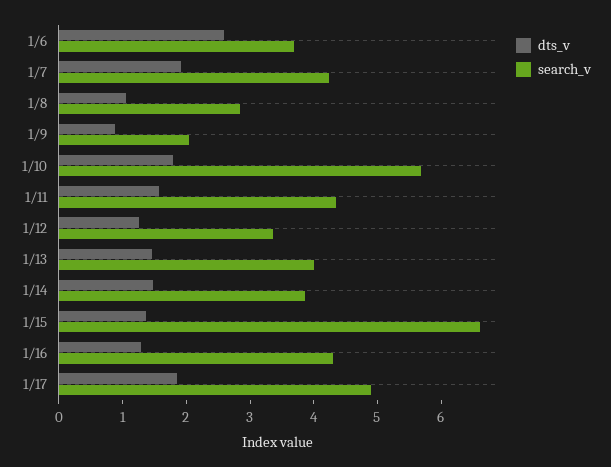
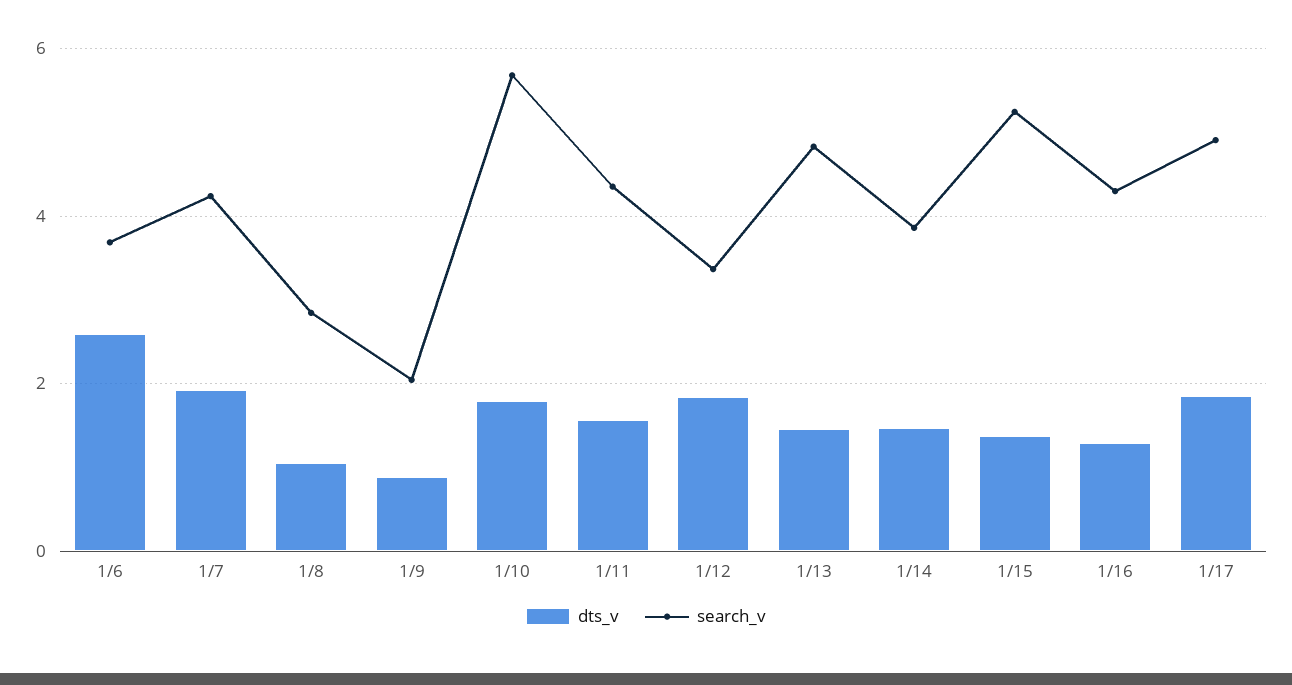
  {
    "dts_v": {
      "1/6": 2.6,
      "1/7": 2,
      "1/8": 1,
      "1/9": 0.8,
      "1/10": 1.8,
      "1/11": 1.6,
-     "1/12": 1.2,
+     "1/12": 1.8,
      "1/13": 1.4,
      "1/14": 1.4,
      "1/15": 1.4,
      "1/16": 1.2,
      "1/17": 1.8
    },
    "search_v": {
      "1/6": 3.6,
      "1/7": 4.2,
      "1/8": 2.8,
      "1/9": 2,
      "1/10": 5.6,
      "1/11": 4.4,
      "1/12": 3.4,
-     "1/13": 4,
+     "1/13": 4.8,
      "1/14": 3.8,
-     "1/15": 6.6,
+     "1/15": 5.2,
      "1/16": 4.2,
      "1/17": 5
    }
  }

